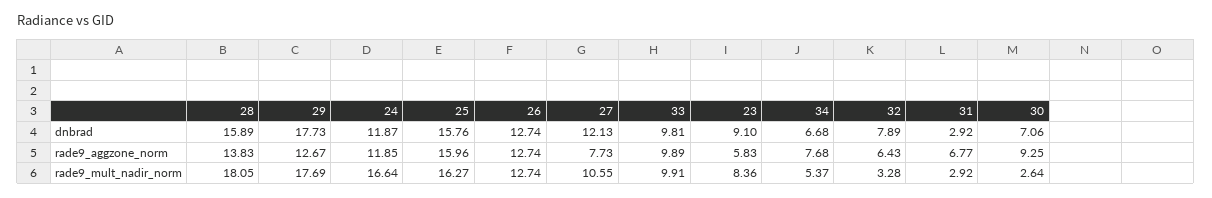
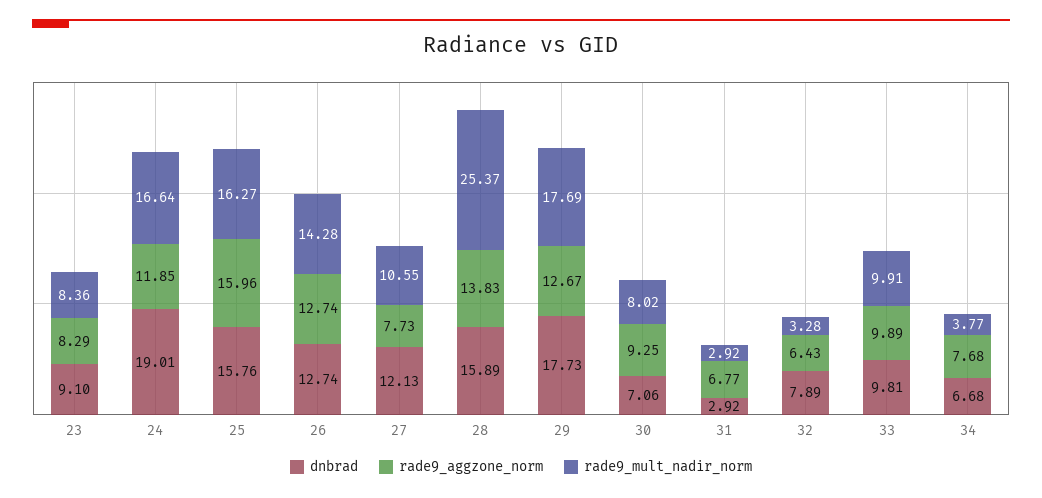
  {
    "dnbrad": {
      "28": 15.89,
      "29": 17.73,
-     "24": 11.87,
+     "24": 19.01,
      "25": 15.76,
      "26": 12.74,
      "27": 12.13,
      "33": 9.81,
      "23": 9.1,
      "34": 6.68,
      "32": 7.89,
      "31": 2.92,
      "30": 7.06
    },
    "rade9_aggzone_norm": {
      "28": 13.83,
      "29": 12.67,
      "24": 11.85,
      "25": 15.96,
      "26": 12.74,
      "27": 7.73,
      "33": 9.89,
-     "23": 5.83,
+     "23": 8.29,
      "34": 7.68,
      "32": 6.43,
      "31": 6.77,
      "30": 9.25
    },
    "rade9_mult_nadir_norm": {
-     "28": 18.05,
+     "28": 25.37,
      "29": 17.69,
      "24": 16.64,
      "25": 16.27,
-     "26": 12.74,
+     "26": 14.28,
      "27": 10.55,
      "33": 9.91,
      "23": 8.36,
-     "34": 5.37,
+     "34": 3.77,
      "32": 3.28,
      "31": 2.92,
-     "30": 2.64
+     "30": 8.02
    }
  }

